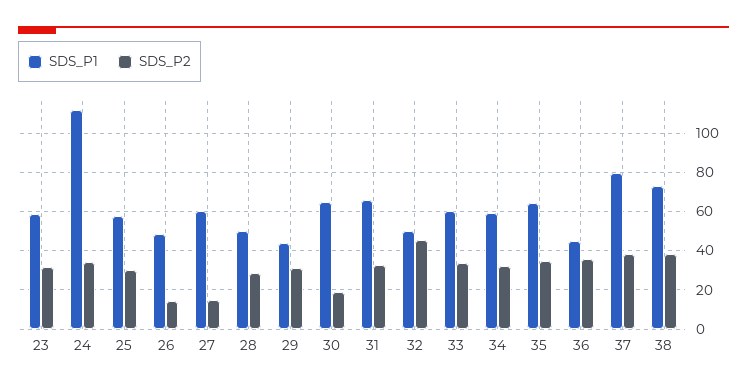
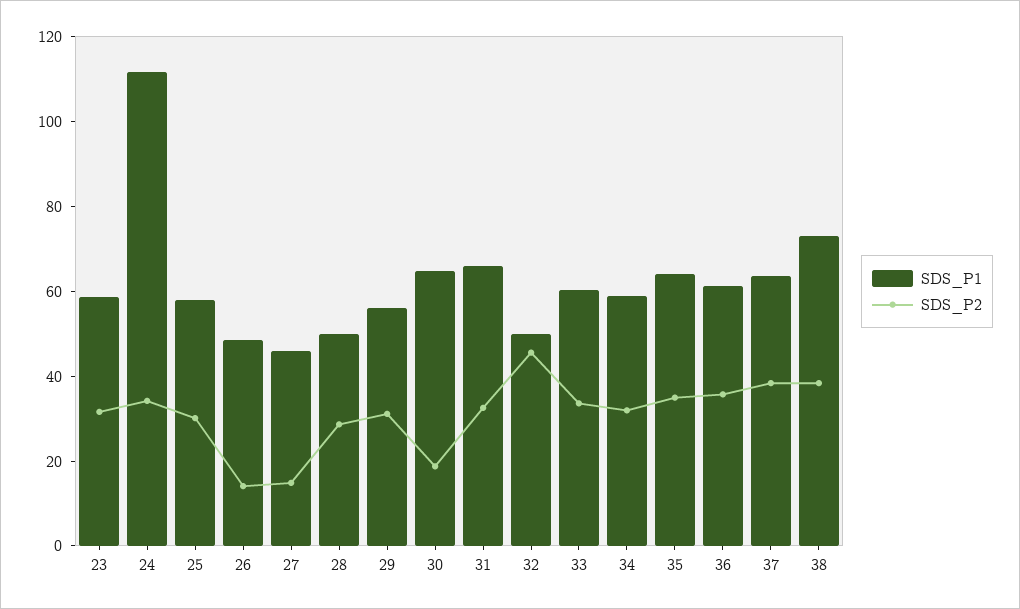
  {
    "SDS_P1": {
      "23": 60,
      "24": 110,
      "25": 60,
      "26": 50,
-     "27": 60,
+     "27": 45,
      "28": 50,
-     "29": 45,
+     "29": 55,
      "30": 65,
      "31": 65,
      "32": 50,
      "33": 60,
      "34": 60,
      "35": 65,
-     "36": 45,
+     "36": 60,
-     "37": 80,
+     "37": 65,
      "38": 75
    },
    "SDS_P2": {
      "23": 30,
      "24": 35,
      "25": 30,
      "26": 15,
      "27": 15,
      "28": 30,
      "29": 30,
      "30": 20,
      "31": 35,
      "32": 45,
      "33": 35,
      "34": 30,
      "35": 35,
      "36": 35,
      "37": 40,
      "38": 40
    }
  }

